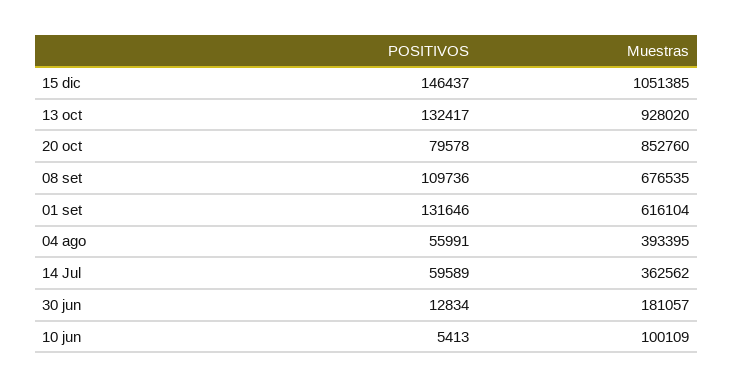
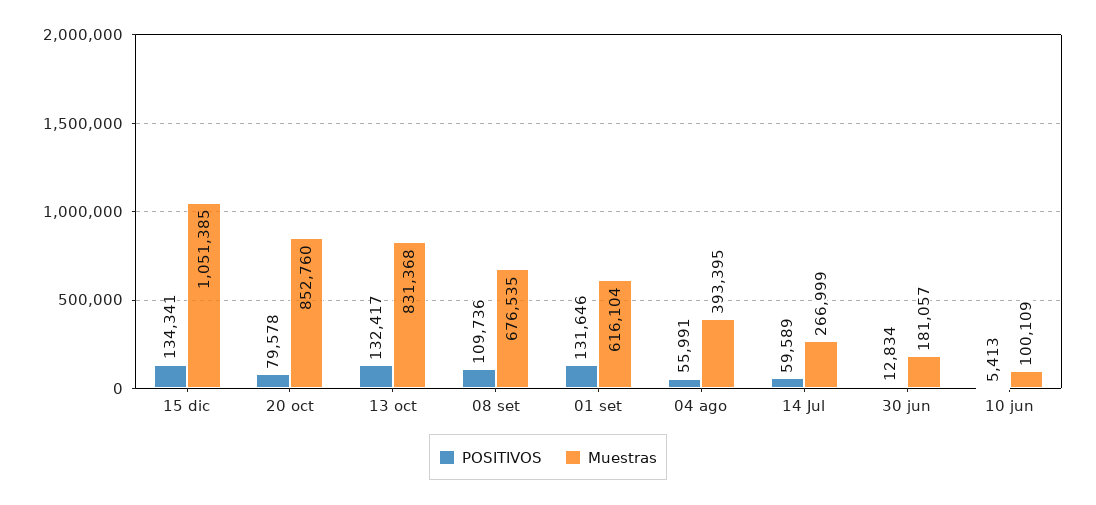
  {
    "POSITIVOS": {
-     "15 dic": 146437,
+     "15 dic": 134341,
      "13 oct": 132417,
      "20 oct": 79578,
      "08 set": 109736,
      "01 set": 131646,
      "04 ago": 55991,
      "14 Jul": 59589,
      "30 jun": 12834,
      "10 jun": 5413
    },
    "Muestras": {
      "15 dic": 1051385,
-     "13 oct": 928020,
+     "13 oct": 831368,
      "20 oct": 852760,
      "08 set": 676535,
      "01 set": 616104,
      "04 ago": 393395,
-     "14 Jul": 362562,
+     "14 Jul": 266999,
      "30 jun": 181057,
      "10 jun": 100109
    }
  }

